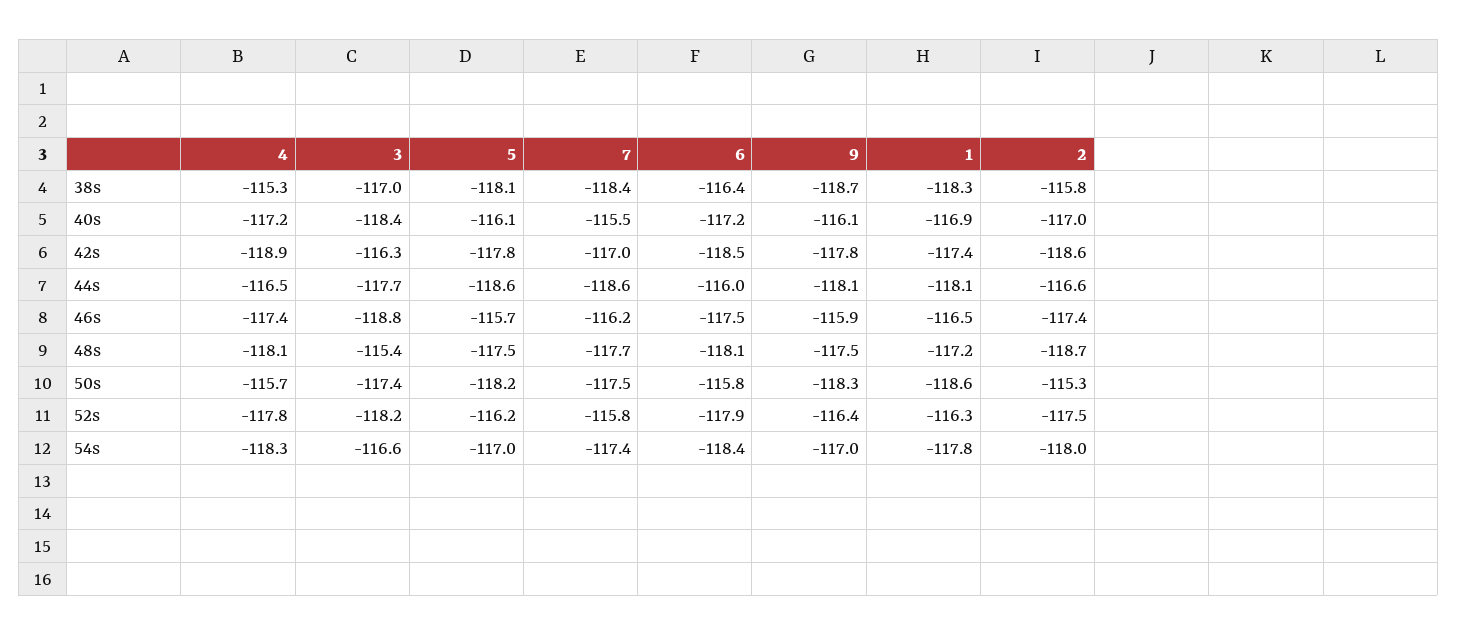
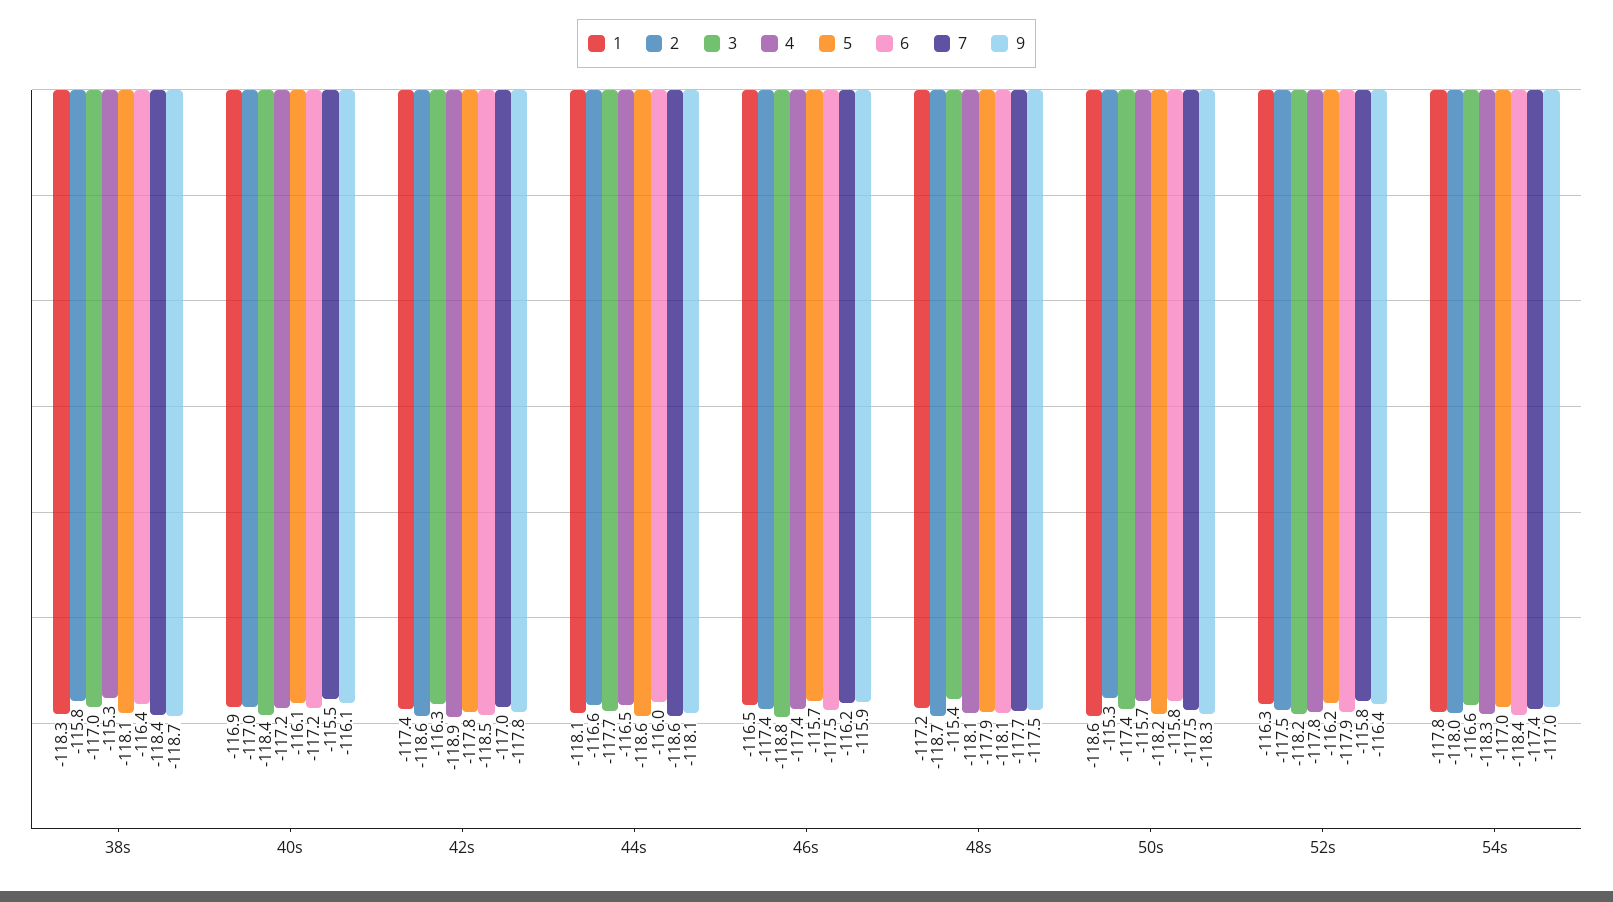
  {
    "4": {
      "38s": -115.3,
      "40s": -117.2,
      "42s": -118.9,
      "44s": -116.5,
      "46s": -117.4,
      "48s": -118.1,
      "50s": -115.7,
      "52s": -117.8,
      "54s": -118.3
    },
    "3": {
      "38s": -117,
      "40s": -118.4,
      "42s": -116.3,
      "44s": -117.7,
      "46s": -118.8,
      "48s": -115.4,
      "50s": -117.4,
      "52s": -118.2,
      "54s": -116.6
    },
    "5": {
      "38s": -118.1,
      "40s": -116.1,
      "42s": -117.8,
      "44s": -118.6,
      "46s": -115.7,
-     "48s": -117.5,
+     "48s": -117.9,
      "50s": -118.2,
      "52s": -116.2,
      "54s": -117
    },
    "7": {
      "38s": -118.4,
      "40s": -115.5,
      "42s": -117,
      "44s": -118.6,
      "46s": -116.2,
      "48s": -117.7,
      "50s": -117.5,
      "52s": -115.8,
      "54s": -117.4
    },
    "6": {
      "38s": -116.4,
      "40s": -117.2,
      "42s": -118.5,
      "44s": -116,
      "46s": -117.5,
      "48s": -118.1,
      "50s": -115.8,
      "52s": -117.9,
      "54s": -118.4
    },
    "9": {
      "38s": -118.7,
      "40s": -116.1,
      "42s": -117.8,
      "44s": -118.1,
      "46s": -115.9,
      "48s": -117.5,
      "50s": -118.3,
      "52s": -116.4,
      "54s": -117
    },
    "1": {
      "38s": -118.3,
      "40s": -116.9,
      "42s": -117.4,
      "44s": -118.1,
      "46s": -116.5,
      "48s": -117.2,
      "50s": -118.6,
      "52s": -116.3,
      "54s": -117.8
    },
    "2": {
      "38s": -115.8,
      "40s": -117,
      "42s": -118.6,
      "44s": -116.6,
      "46s": -117.4,
      "48s": -118.7,
      "50s": -115.3,
      "52s": -117.5,
      "54s": -118
    }
  }

